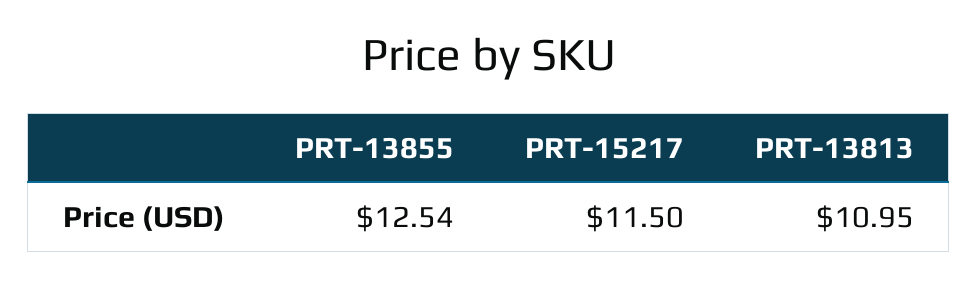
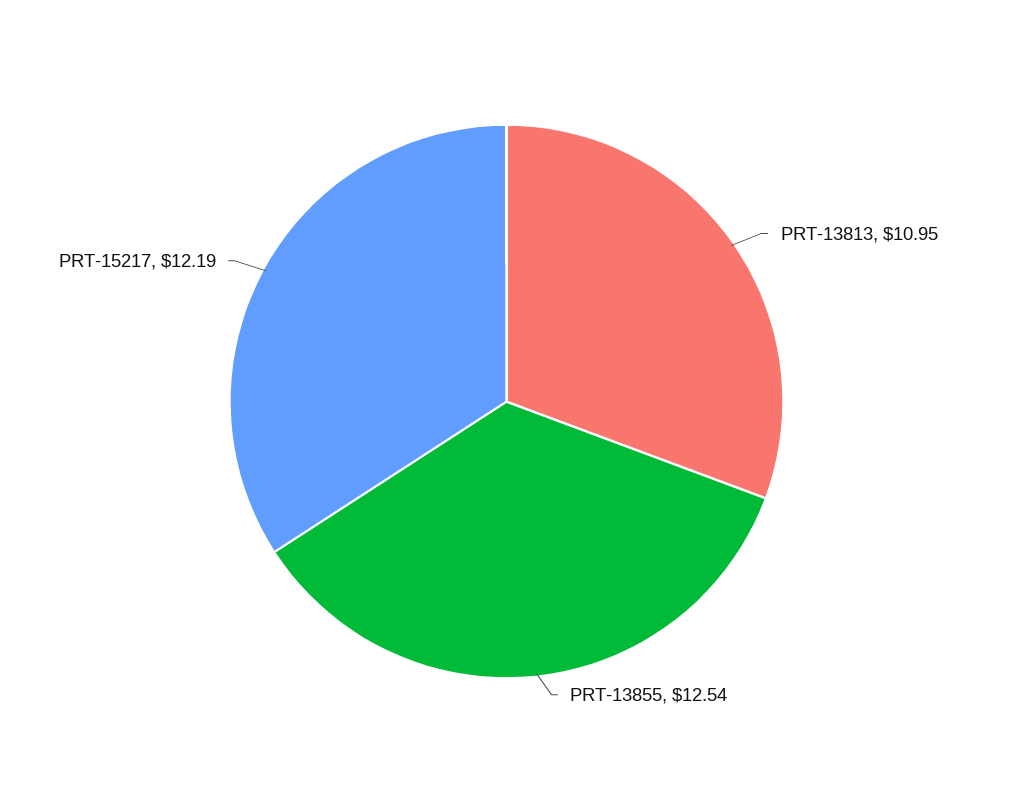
  {
    "PRT-13855": 12.54,
-   "PRT-15217": 11.5,
+   "PRT-15217": 12.19,
    "PRT-13813": 10.95
  }

